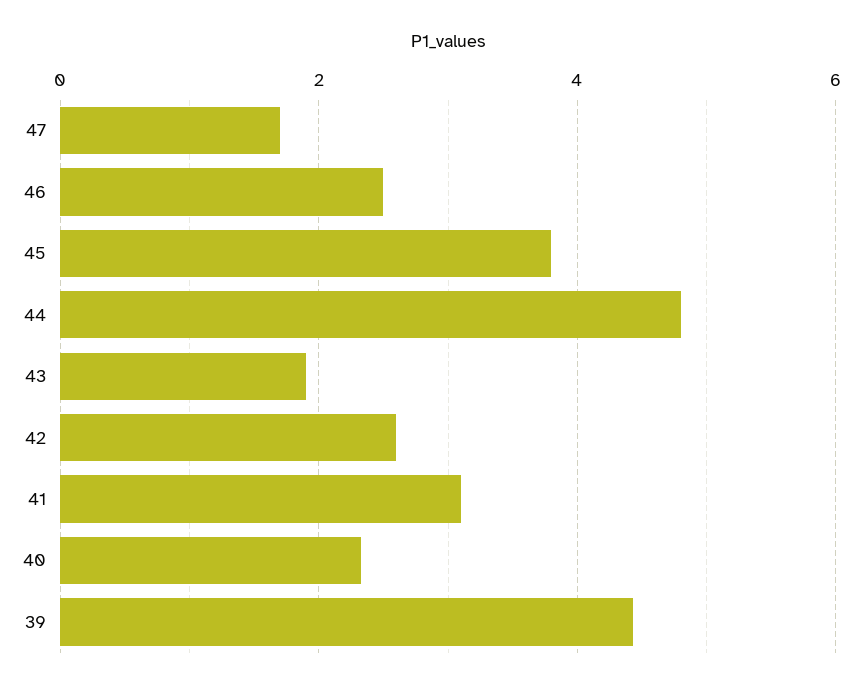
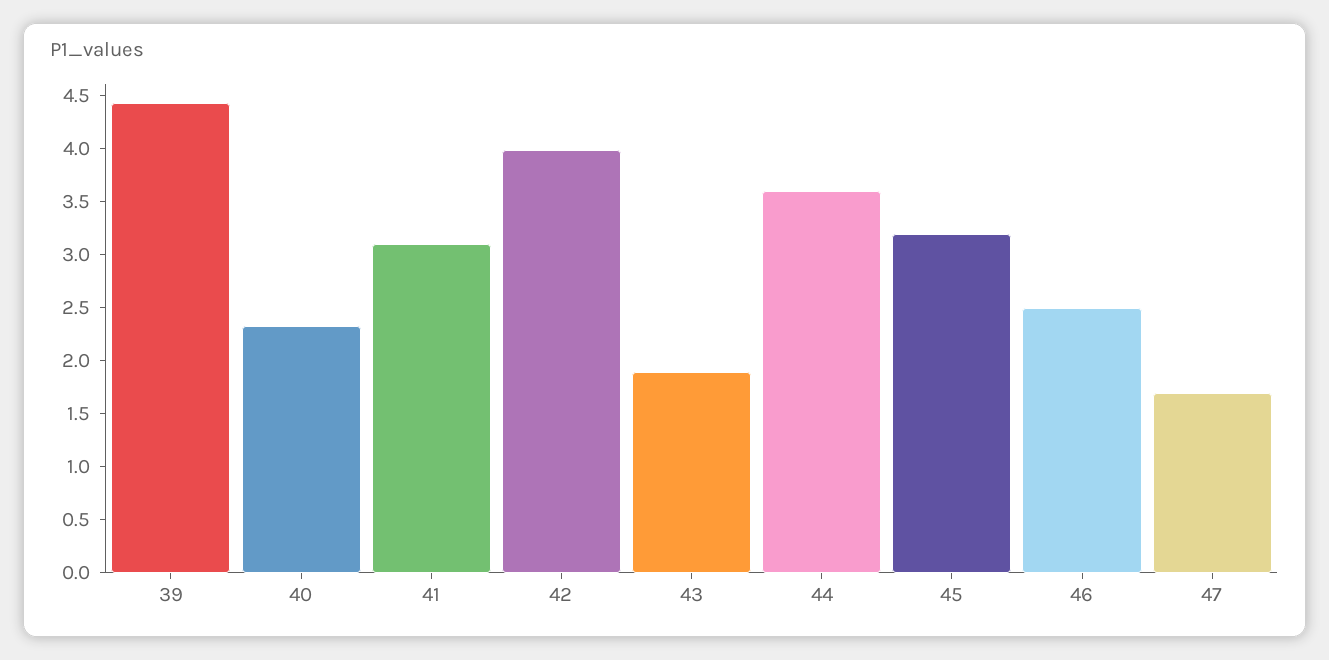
  {
    "47": 1.7,
    "46": 2.5,
-   "45": 3.8,
+   "45": 3.2,
-   "44": 4.8,
+   "44": 3.6,
    "43": 1.9,
-   "42": 2.6,
+   "42": 4,
    "41": 3.1,
    "40": 2.3,
    "39": 4.4
  }

